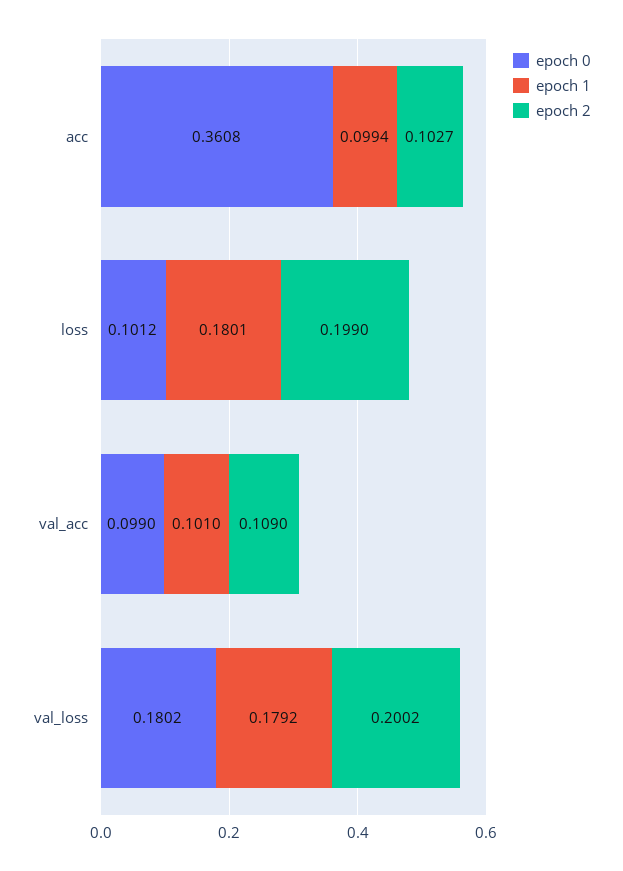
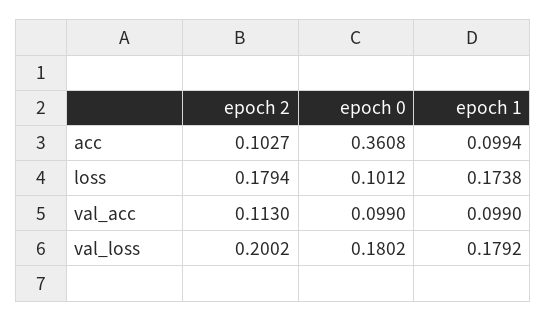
  {
    "epoch 0": {
      "acc": 0.3608,
      "loss": 0.1012,
      "val_acc": 0.099,
      "val_loss": 0.1802
    },
    "epoch 1": {
      "acc": 0.0994,
-     "loss": 0.1801,
+     "loss": 0.1738,
-     "val_acc": 0.101,
+     "val_acc": 0.099,
      "val_loss": 0.1792
    },
    "epoch 2": {
      "acc": 0.1027,
-     "loss": 0.199,
+     "loss": 0.1794,
-     "val_acc": 0.109,
+     "val_acc": 0.113,
      "val_loss": 0.2002
    }
  }

